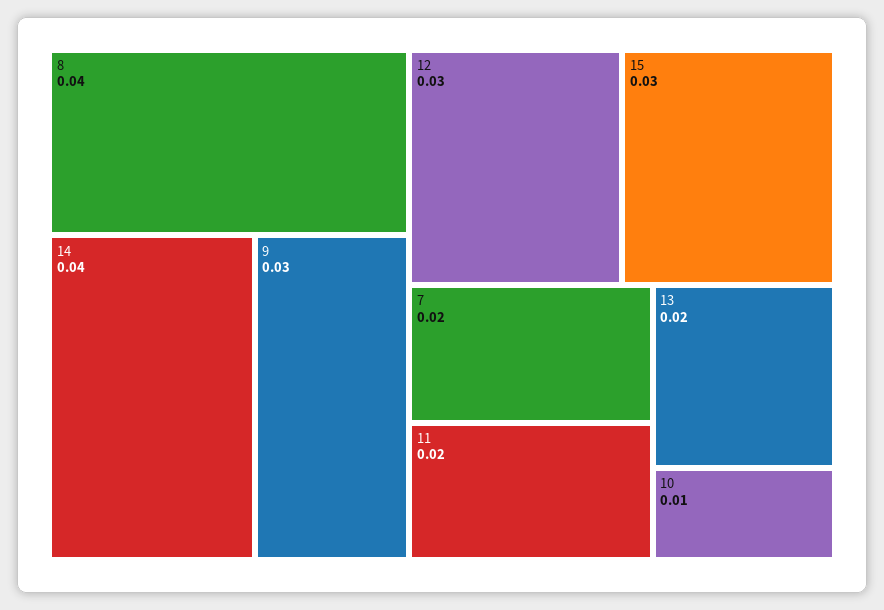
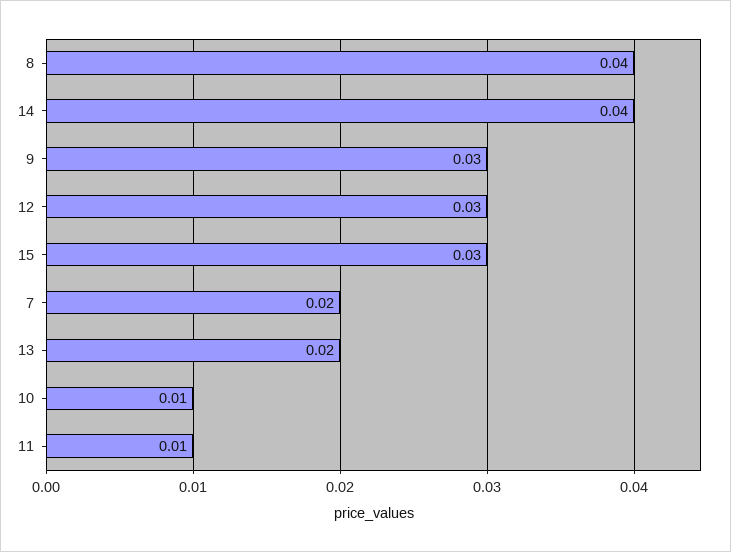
  {
    "8": 0.04,
    "14": 0.04,
    "9": 0.03,
    "12": 0.03,
    "15": 0.03,
    "7": 0.02,
-   "11": 0.02,
+   "11": 0.01,
    "13": 0.02,
    "10": 0.01
  }

